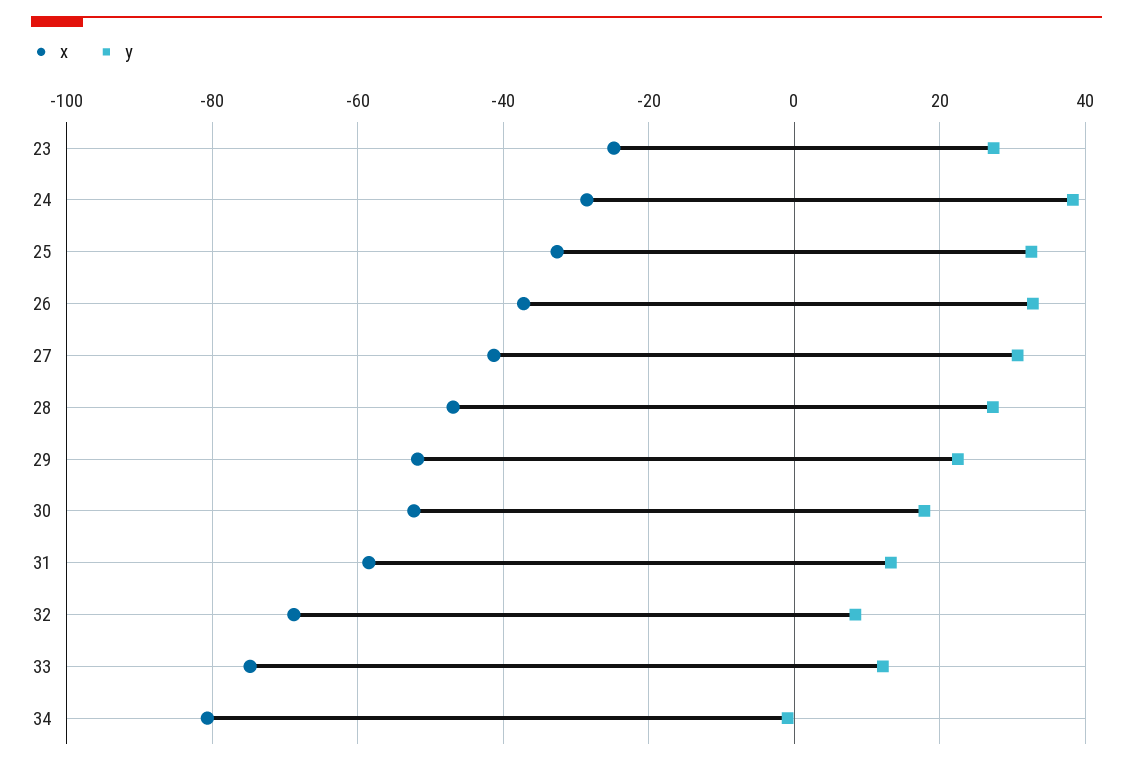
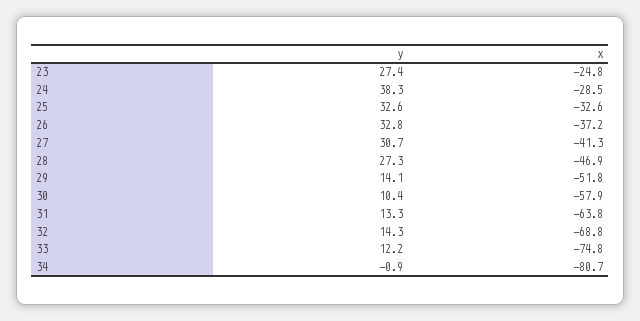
  {
    "x": {
      "23": -24.8,
      "24": -28.5,
      "25": -32.6,
      "26": -37.2,
      "27": -41.3,
      "28": -46.9,
      "29": -51.8,
-     "30": -52,
+     "30": -57.9,
-     "31": -58,
+     "31": -63.8,
      "32": -68.8,
      "33": -74.8,
      "34": -80.7
    },
    "y": {
      "23": 27.4,
      "24": 38.3,
      "25": 32.6,
      "26": 32.8,
      "27": 30.7,
      "28": 27.3,
-     "29": 22,
+     "29": 14.1,
-     "30": 18,
+     "30": 10.4,
      "31": 13.3,
-     "32": 8,
+     "32": 14.3,
      "33": 12.2,
      "34": -0.9
    }
  }

